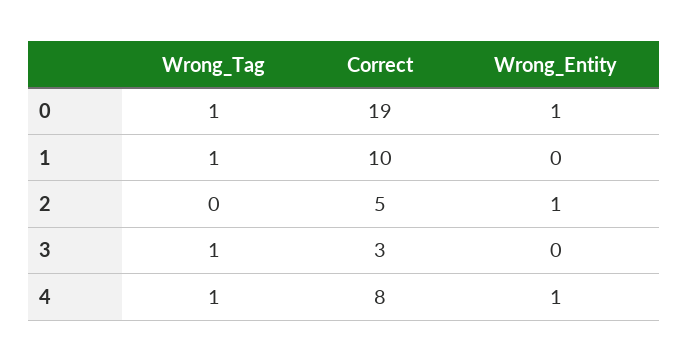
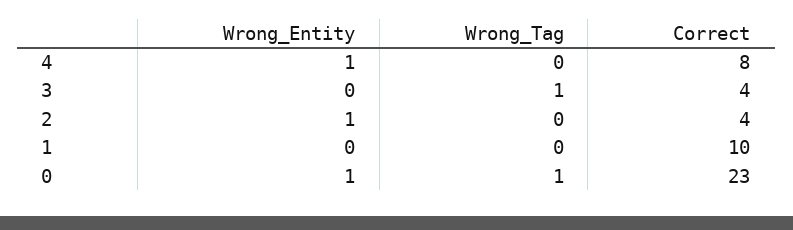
  {
    "Wrong_Tag": {
      "0": 1,
-     "1": 1,
+     "1": 0,
      "2": 0,
      "3": 1,
-     "4": 1
+     "4": 0
    },
    "Correct": {
-     "0": 19,
+     "0": 23,
      "1": 10,
-     "2": 5,
+     "2": 4,
-     "3": 3,
+     "3": 4,
      "4": 8
    },
    "Wrong_Entity": {
      "0": 1,
      "1": 0,
      "2": 1,
      "3": 0,
      "4": 1
    }
  }

